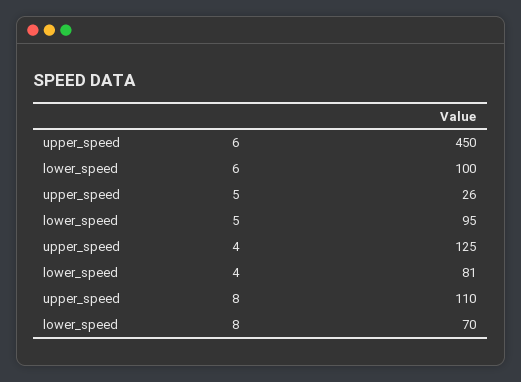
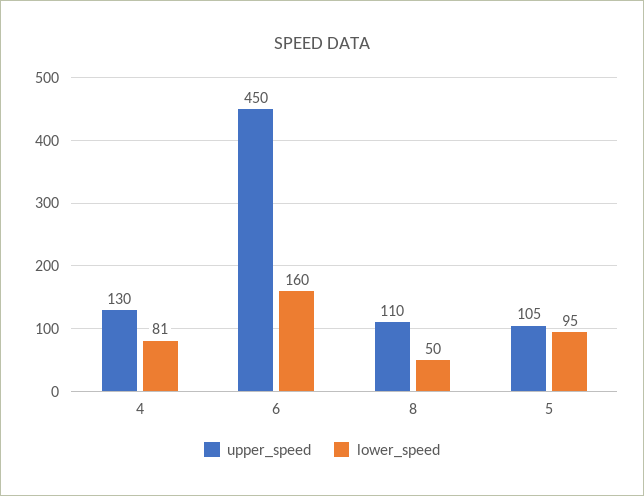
  {
    "upper_speed": {
      "6": 450,
-     "5": 26,
+     "5": 105,
-     "4": 125,
+     "4": 130,
      "8": 110
    },
    "lower_speed": {
-     "6": 100,
+     "6": 160,
      "5": 95,
      "4": 81,
-     "8": 70
+     "8": 50
    }
  }

